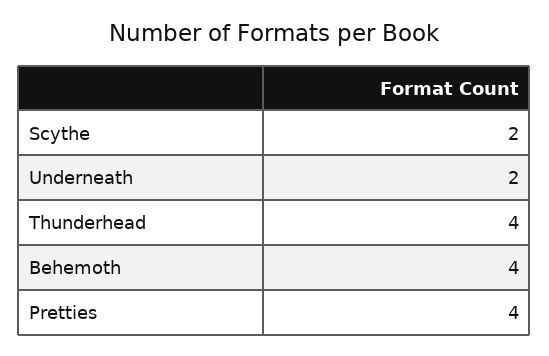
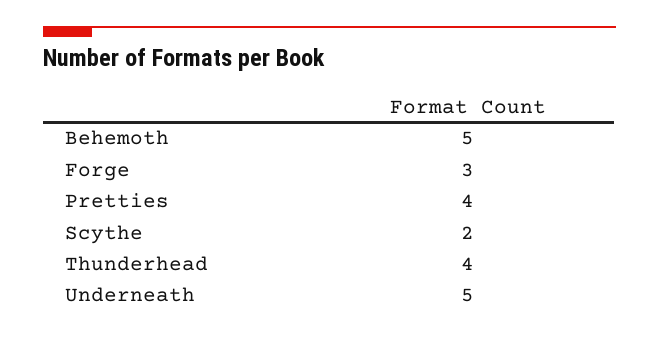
  {
    "Scythe": 2,
-   "Underneath": 2,
+   "Underneath": 5,
    "Thunderhead": 4,
-   "Behemoth": 4,
+   "Behemoth": 5,
-   "Pretties": 4
+   "Pretties": 4,
+   "Forge": 3
  }

